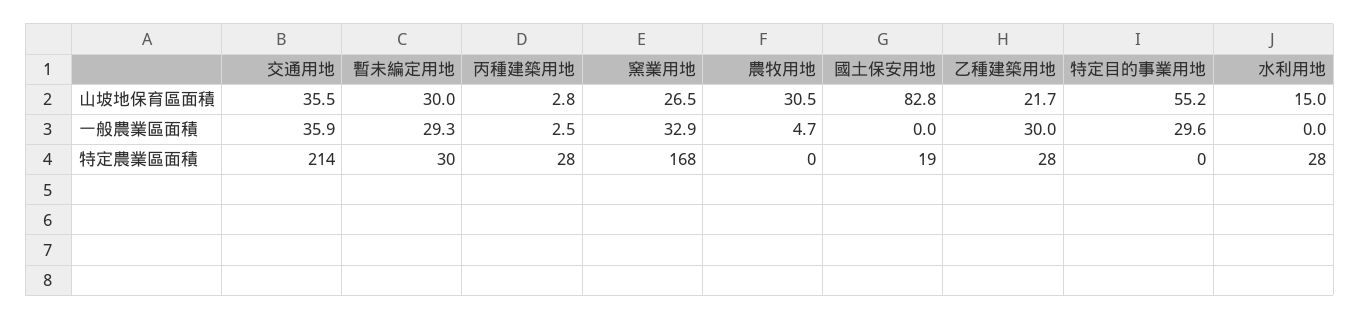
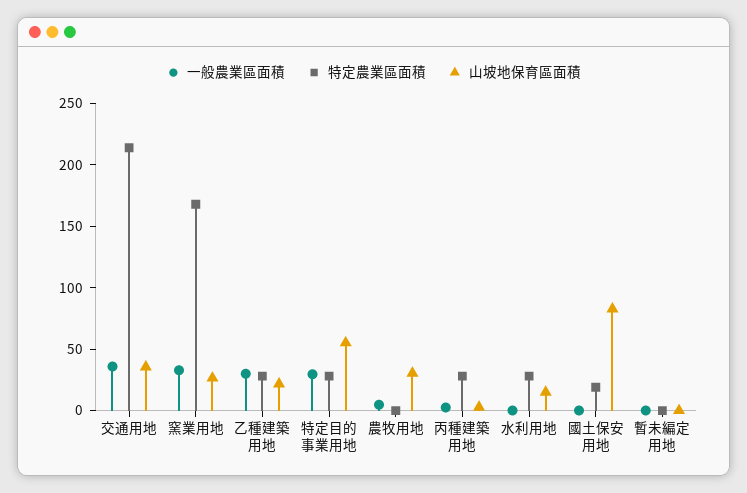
  {
    "山坡地保育區面積": {
      "交通用地": 35.5,
-     "暫未編定用地": 30,
+     "暫未編定用地": 0,
      "丙種建築用地": 2.8,
      "窯業用地": 26.5,
      "農牧用地": 30.5,
      "國土保安用地": 82.8,
      "乙種建築用地": 21.7,
      "特定目的事業用地": 55.2,
      "水利用地": 15
    },
    "一般農業區面積": {
      "交通用地": 35.9,
-     "暫未編定用地": 29.3,
+     "暫未編定用地": 0,
      "丙種建築用地": 2.5,
      "窯業用地": 32.9,
      "農牧用地": 4.7,
      "國土保安用地": 0,
      "乙種建築用地": 30,
      "特定目的事業用地": 29.6,
      "水利用地": 0
    },
    "特定農業區面積": {
      "交通用地": 214,
-     "暫未編定用地": 30,
+     "暫未編定用地": 0,
      "丙種建築用地": 28,
      "窯業用地": 168,
      "農牧用地": 0,
      "國土保安用地": 19,
      "乙種建築用地": 28,
-     "特定目的事業用地": 0,
+     "特定目的事業用地": 30,
      "水利用地": 28
    }
  }

